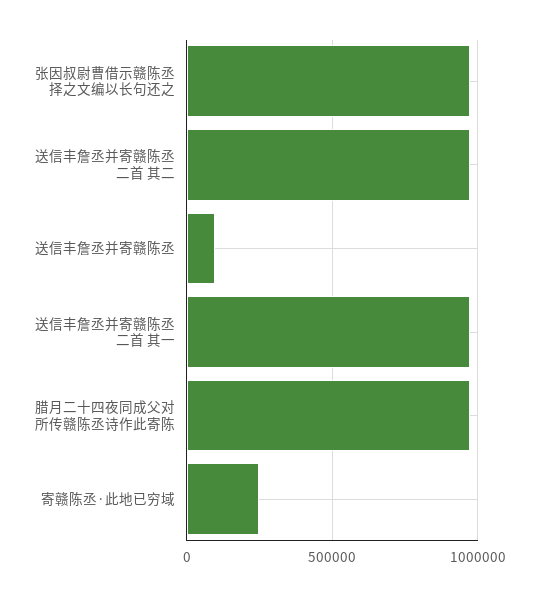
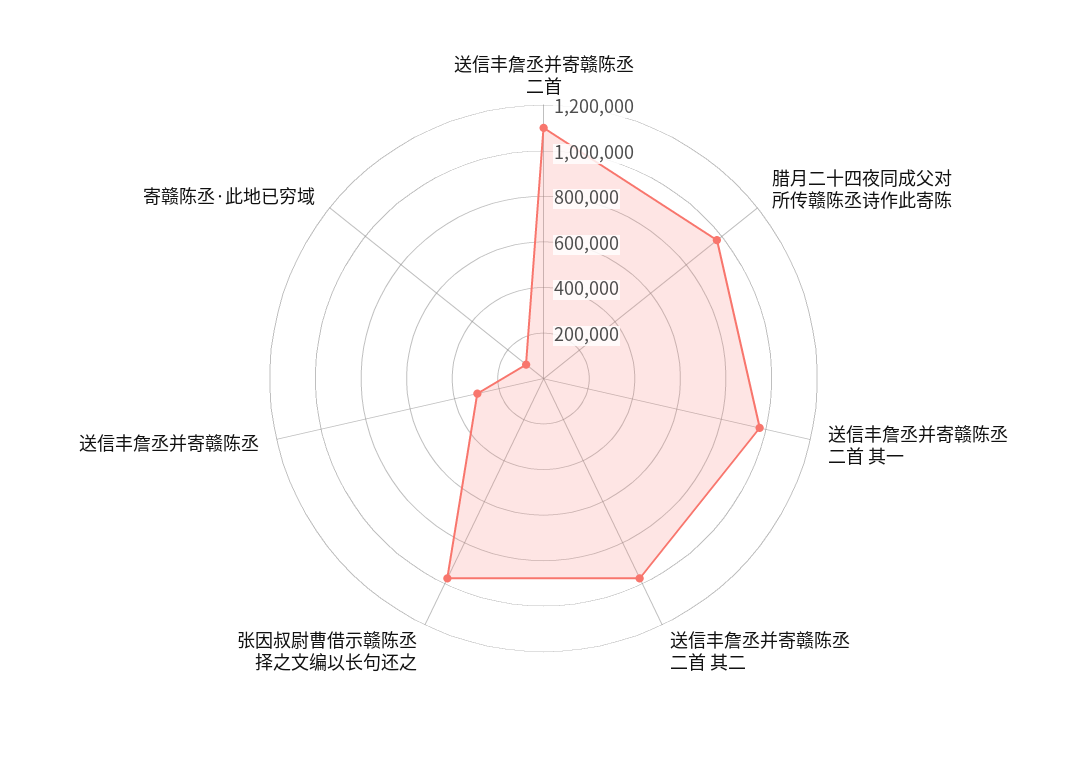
  {
    "张因叔尉曹借示赣陈丞择之文编以长句还之": 950000,
    "送信丰詹丞并寄赣陈丞二首 其二": 950000,
-   "送信丰詹丞并寄赣陈丞": 100000,
+   "送信丰詹丞并寄赣陈丞": 300000,
    "送信丰詹丞并寄赣陈丞二首 其一": 950000,
    "腊月二十四夜同成父对所传赣陈丞诗作此寄陈": 950000,
-   "寄赣陈丞·此地已穷域": 250000
+   "寄赣陈丞·此地已穷域": 100000,
+   "送信丰詹丞并寄赣陈丞二首": 1100000
  }

